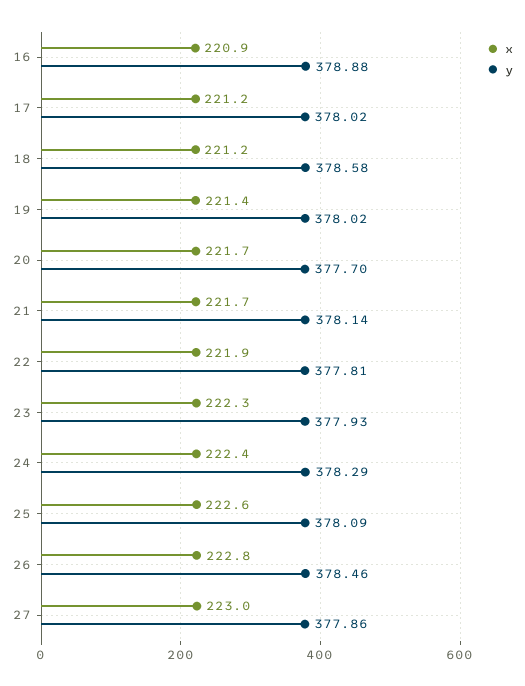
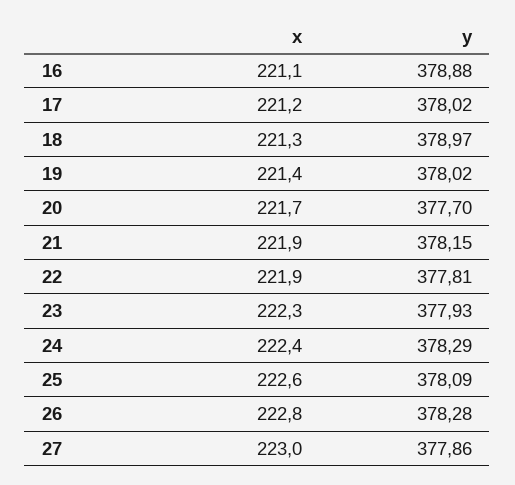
  {
    "x": {
-     "16": 220.9,
+     "16": 221.1,
      "17": 221.2,
-     "18": 221.2,
+     "18": 221.3,
      "19": 221.4,
      "20": 221.7,
-     "21": 221.7,
+     "21": 221.9,
      "22": 221.9,
      "23": 222.3,
      "24": 222.4,
      "25": 222.6,
      "26": 222.8,
      "27": 223
    },
    "y": {
      "16": 378.88,
      "17": 378.02,
-     "18": 378.58,
+     "18": 378.97,
      "19": 378.02,
      "20": 377.7,
-     "21": 378.14,
+     "21": 378.15,
      "22": 377.81,
      "23": 377.93,
      "24": 378.29,
      "25": 378.09,
-     "26": 378.46,
+     "26": 378.28,
      "27": 377.86
    }
  }

